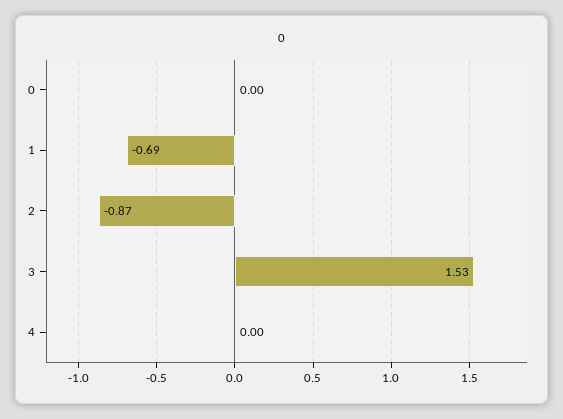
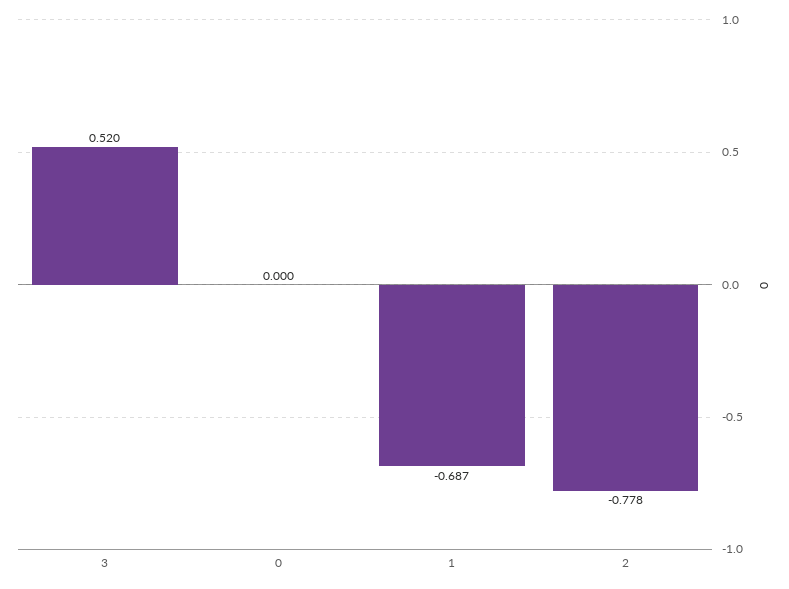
  {
    "0": 0,
    "1": -0.687,
-   "2": -0.87,
+   "2": -0.778,
-   "3": 1.53,
+   "3": 0.52
-   "4": 0
  }

